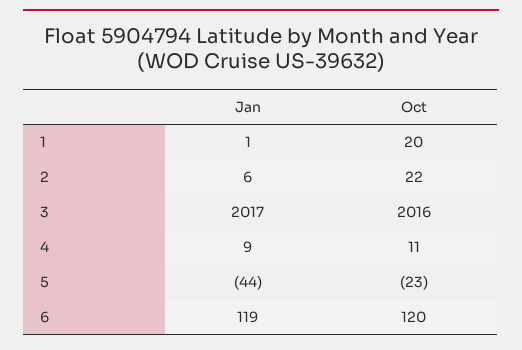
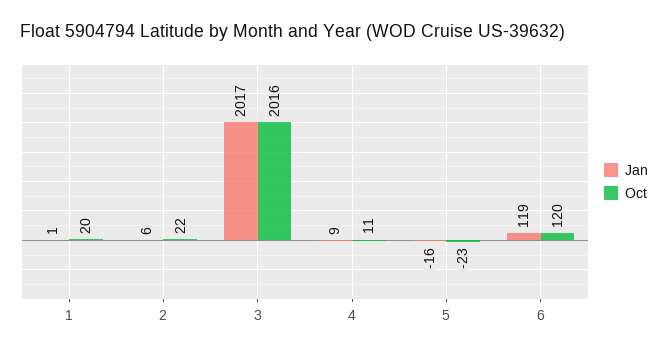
  {
    "Jan": {
      "1": 1,
      "2": 6,
      "3": 2017,
      "4": 9,
-     "5": -44,
+     "5": -16,
      "6": 119
    },
    "Oct": {
      "1": 20,
      "2": 22,
      "3": 2016,
      "4": 11,
      "5": -23,
      "6": 120
    }
  }

